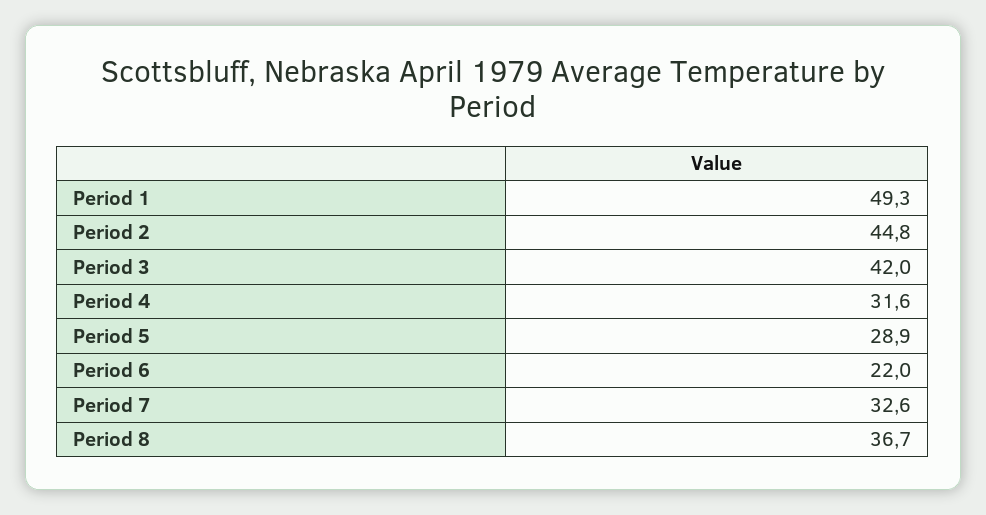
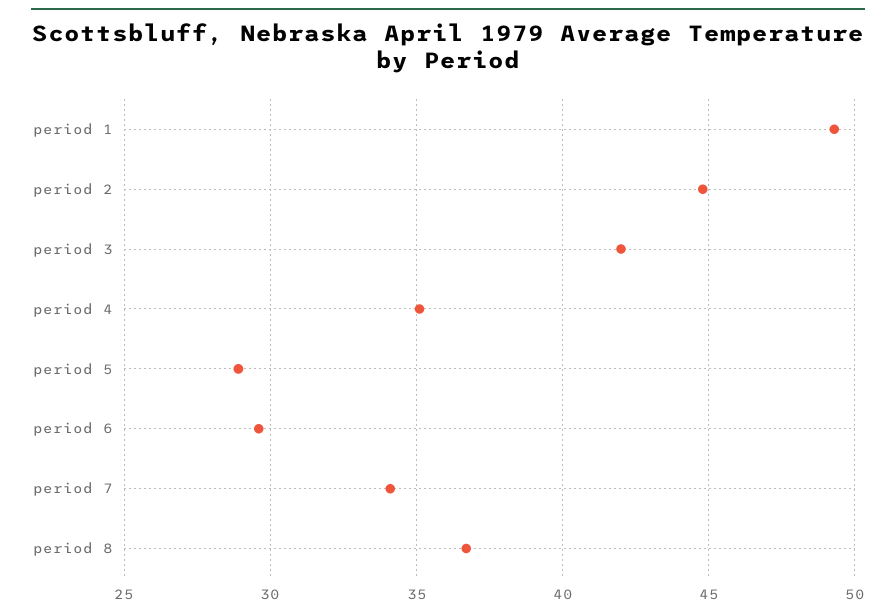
  {
    "Period 1": 49.3,
    "Period 2": 44.8,
    "Period 3": 42,
-   "Period 4": 31.6,
+   "Period 4": 35,
    "Period 5": 28.9,
-   "Period 6": 22,
+   "Period 6": 29.5,
-   "Period 7": 32.6,
+   "Period 7": 34,
    "Period 8": 36.7
  }

